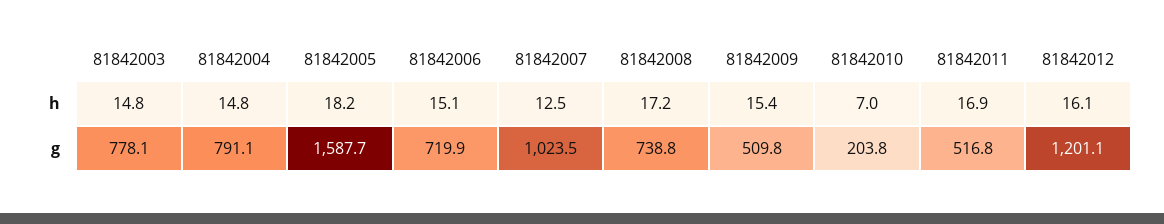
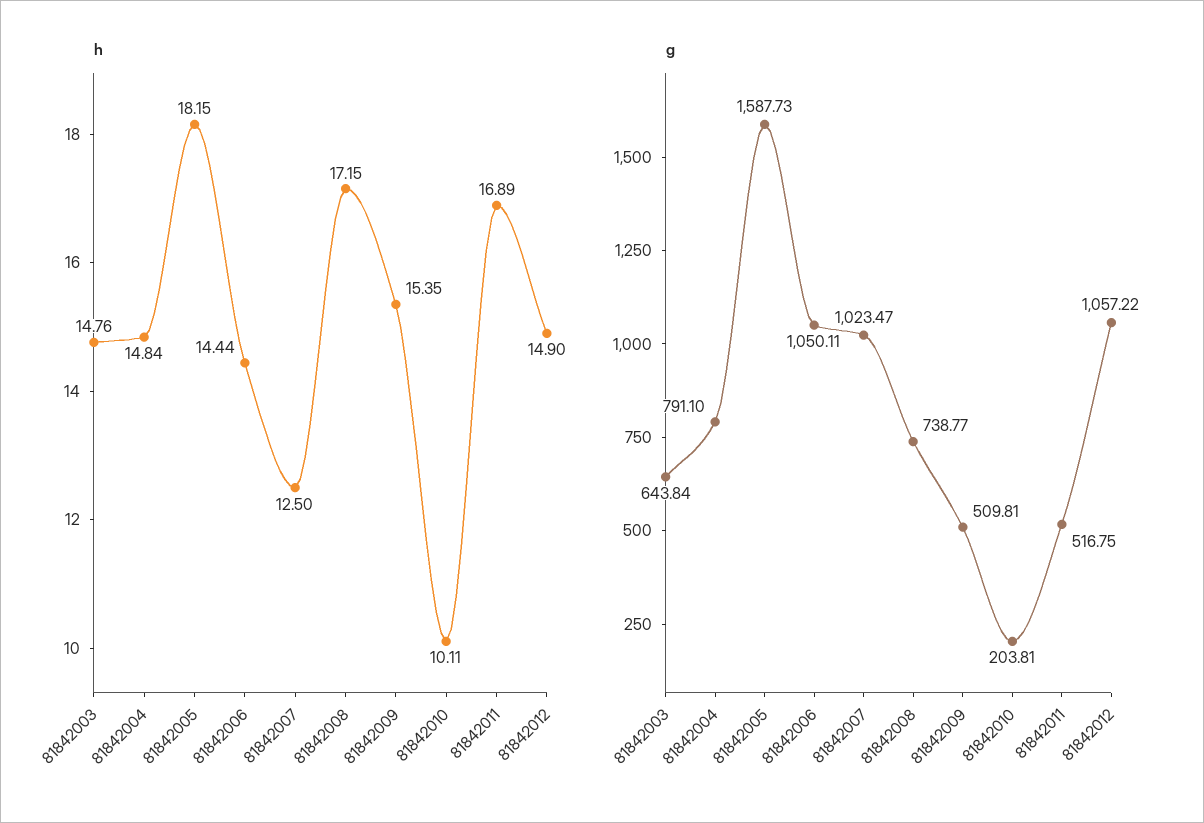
  {
    "h": {
      "81842003": 14.76,
      "81842004": 14.84,
      "81842005": 18.15,
-     "81842006": 15.1,
+     "81842006": 14.44,
      "81842007": 12.5,
      "81842008": 17.15,
      "81842009": 15.35,
-     "81842010": 7,
+     "81842010": 10.11,
      "81842011": 16.89,
-     "81842012": 16.1
+     "81842012": 14.9
    },
    "g": {
-     "81842003": 778.1,
+     "81842003": 643.84,
      "81842004": 791.1,
      "81842005": 1587.73,
-     "81842006": 719.9,
+     "81842006": 1050.11,
      "81842007": 1023.47,
      "81842008": 738.77,
      "81842009": 509.81,
      "81842010": 203.81,
      "81842011": 516.75,
-     "81842012": 1201.1
+     "81842012": 1057.22
    }
  }

